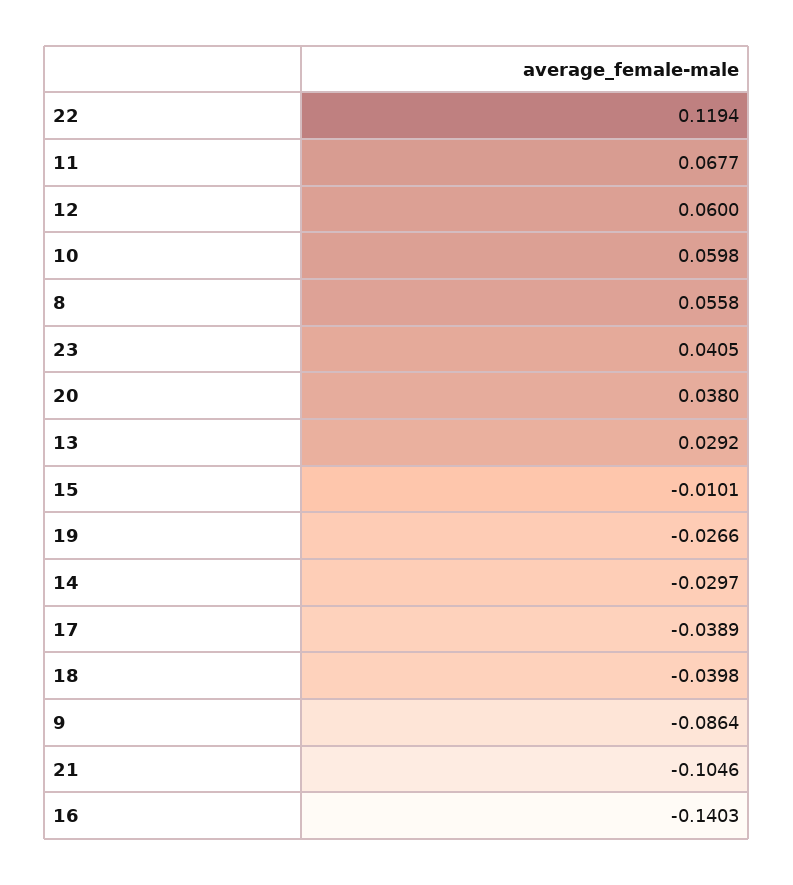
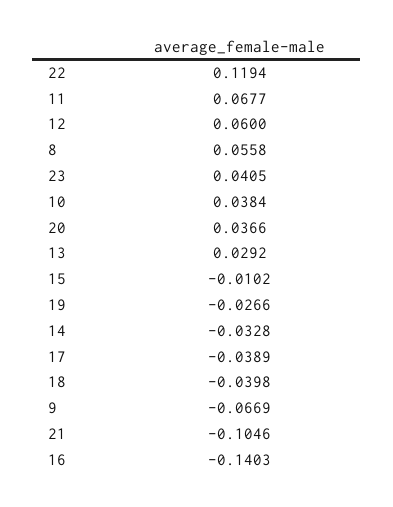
  {
    "22": 0.1194,
    "11": 0.0677,
    "12": 0.06,
-   "10": 0.0598,
+   "10": 0.0384,
    "8": 0.0558,
    "23": 0.0405,
-   "20": 0.038,
+   "20": 0.0366,
    "13": 0.0292,
-   "15": -0.0101,
+   "15": -0.0102,
    "19": -0.0266,
-   "14": -0.0297,
+   "14": -0.0328,
    "17": -0.0389,
    "18": -0.0398,
-   "9": -0.0864,
+   "9": -0.0669,
    "21": -0.1046,
    "16": -0.1403
  }

